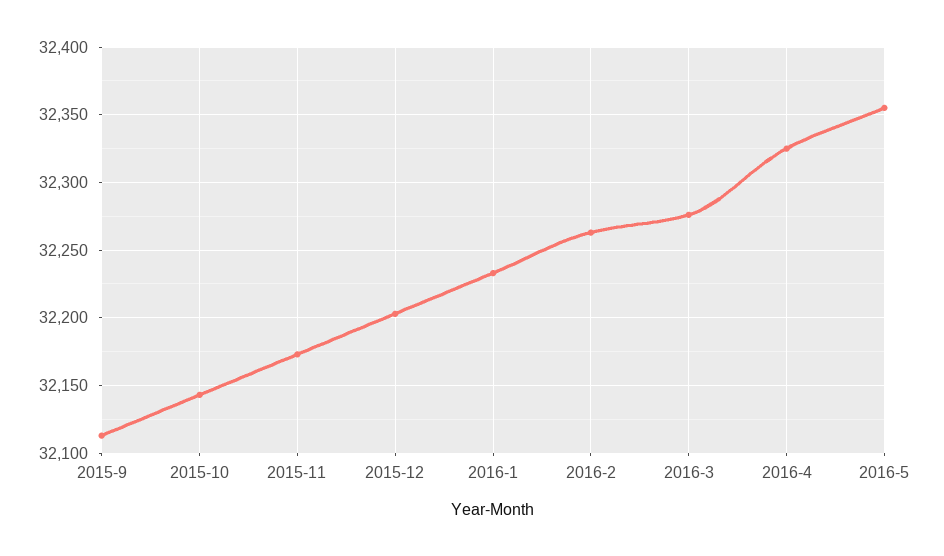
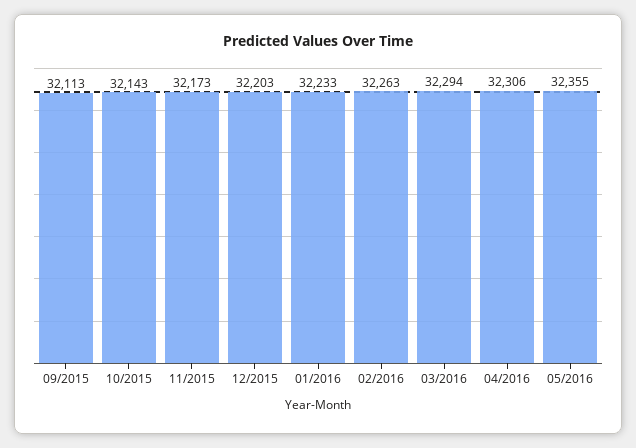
  {
    "2015-9": 32113,
    "2015-10": 32143,
    "2015-11": 32173,
    "2015-12": 32203,
    "2016-1": 32233,
    "2016-2": 32263,
-   "2016-3": 32275,
+   "2016-3": 32294,
-   "2016-4": 32325,
+   "2016-4": 32306,
    "2016-5": 32355
  }

